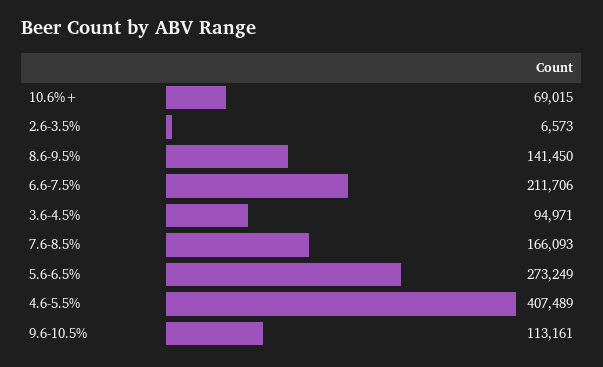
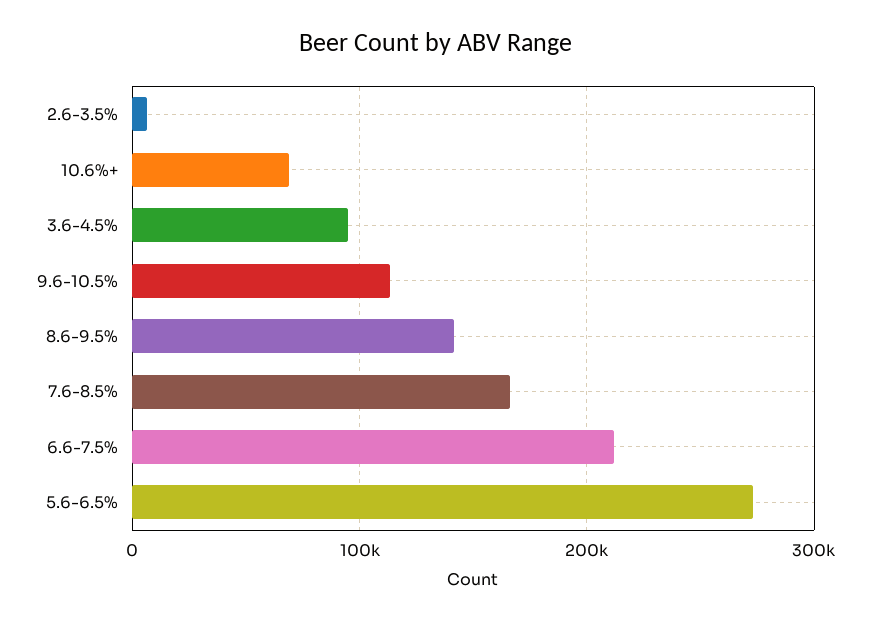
  {
    "10.6%+": 69015,
    "2.6-3.5%": 6573,
    "8.6-9.5%": 141450,
    "6.6-7.5%": 211706,
    "3.6-4.5%": 94971,
    "7.6-8.5%": 166093,
    "5.6-6.5%": 273249,
-   "4.6-5.5%": 407489,
    "9.6-10.5%": 113161
  }

